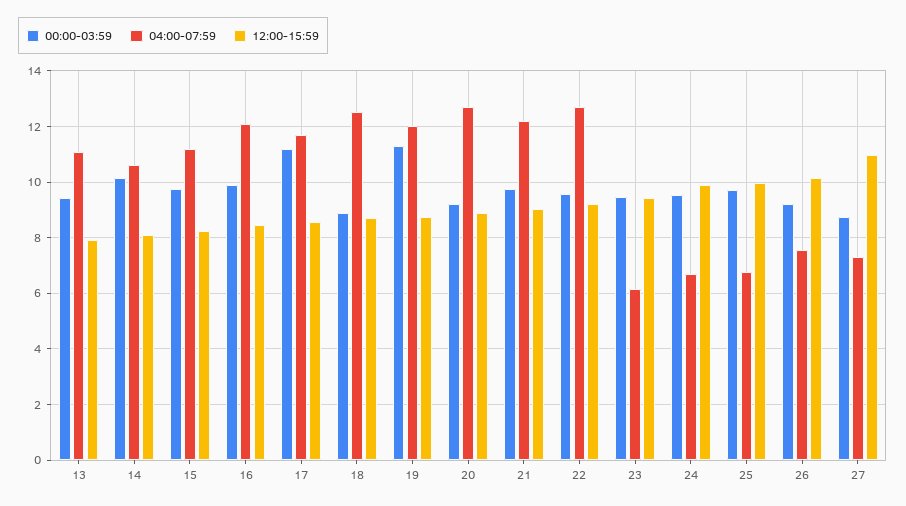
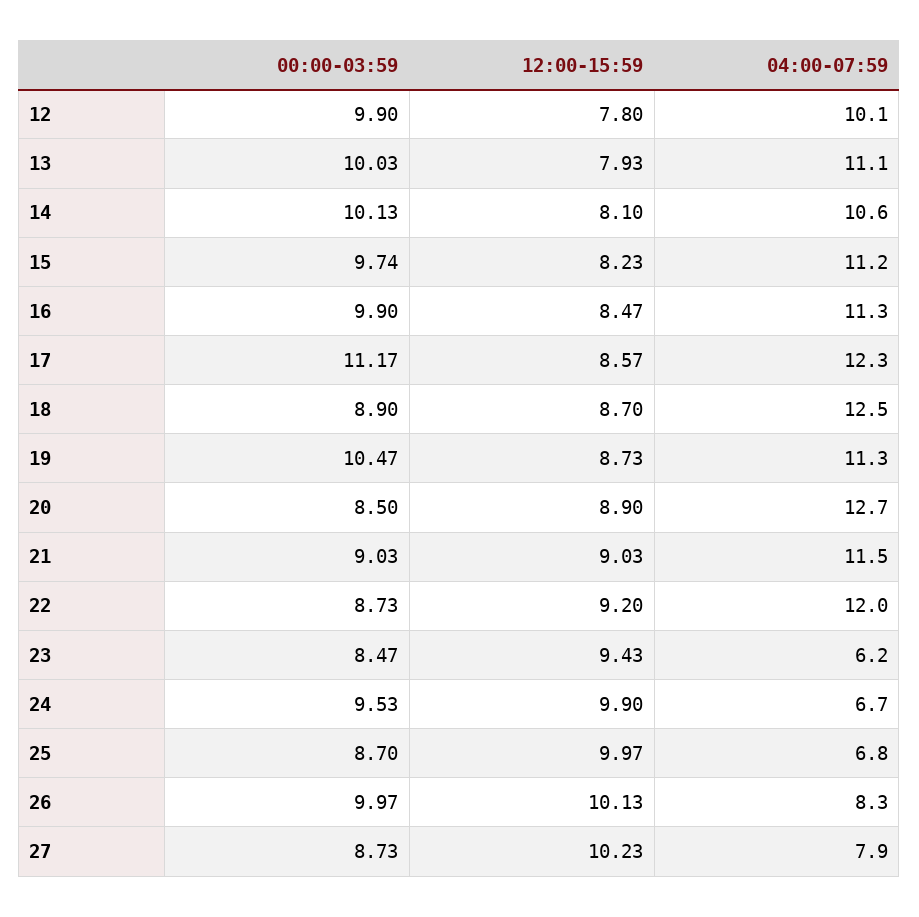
  {
    "00:00-03:59": {
-     "13": 9.5,
+     "13": 10.03,
      "14": 10.13,
      "15": 9.74,
      "16": 9.9,
      "17": 11.17,
      "18": 8.9,
-     "19": 11.25,
+     "19": 10.47,
-     "20": 9.25,
+     "20": 8.5,
-     "21": 9.75,
+     "21": 9.03,
-     "22": 9.5,
+     "22": 8.73,
-     "23": 9.5,
+     "23": 8.47,
      "24": 9.53,
-     "25": 9.75,
+     "25": 8.7,
-     "26": 9.25,
+     "26": 9.97,
-     "27": 8.73
+     "27": 8.73,
+     "12": 9.9
    },
    "04:00-07:59": {
      "13": 11.1,
      "14": 10.6,
      "15": 11.2,
-     "16": 12,
+     "16": 11.3,
-     "17": 11.75,
+     "17": 12.3,
      "18": 12.5,
-     "19": 12,
+     "19": 11.3,
      "20": 12.7,
-     "21": 12.25,
+     "21": 11.5,
-     "22": 12.75,
+     "22": 12,
      "23": 6.2,
      "24": 6.7,
      "25": 6.8,
-     "26": 7.5,
+     "26": 8.3,
-     "27": 7.25
+     "27": 7.9,
+     "12": 10.1
    },
    "12:00-15:59": {
      "13": 7.93,
      "14": 8.1,
      "15": 8.23,
      "16": 8.47,
      "17": 8.57,
      "18": 8.7,
      "19": 8.73,
      "20": 8.9,
      "21": 9.03,
      "22": 9.2,
      "23": 9.43,
      "24": 9.9,
      "25": 9.97,
      "26": 10.13,
-     "27": 11
+     "27": 10.23,
+     "12": 7.8
    }
  }

